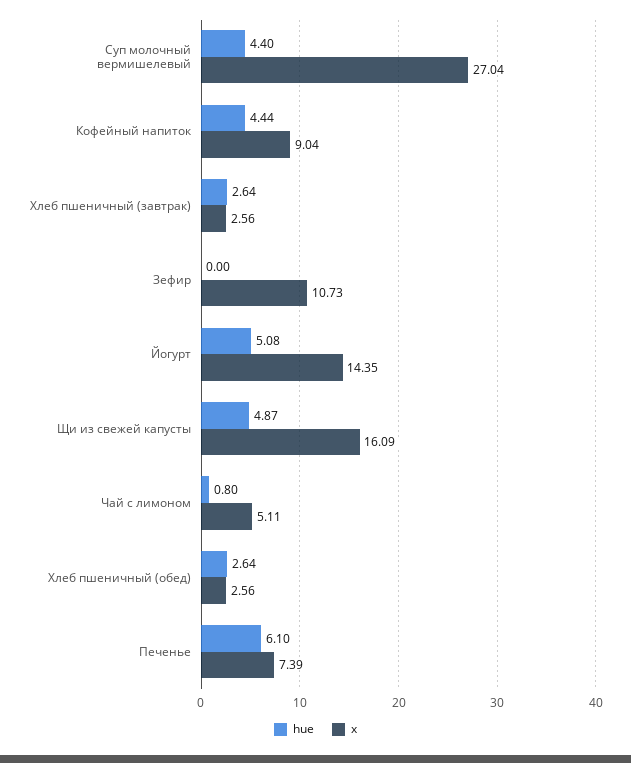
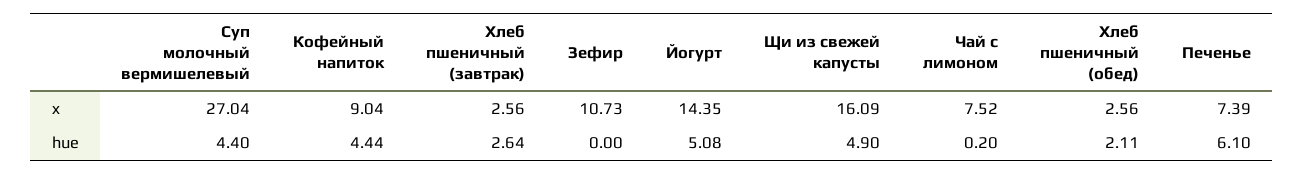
  {
    "hue": {
      "Суп молочный вермишелевый": 4.4,
      "Кофейный напиток": 4.44,
      "Хлеб пшеничный (завтрак)": 2.64,
      "Зефир": 0,
      "Йогурт": 5.08,
-     "Щи из свежей капусты": 4.87,
+     "Щи из свежей капусты": 4.9,
-     "Чай с лимоном": 0.8,
+     "Чай с лимоном": 0.2,
-     "Хлеб пшеничный (обед)": 2.64,
+     "Хлеб пшеничный (обед)": 2.11,
      "Печенье": 6.1
    },
    "x": {
      "Суп молочный вермишелевый": 27.04,
      "Кофейный напиток": 9.04,
      "Хлеб пшеничный (завтрак)": 2.56,
      "Зефир": 10.73,
      "Йогурт": 14.35,
      "Щи из свежей капусты": 16.09,
-     "Чай с лимоном": 5.11,
+     "Чай с лимоном": 7.52,
      "Хлеб пшеничный (обед)": 2.56,
      "Печенье": 7.39
    }
  }

